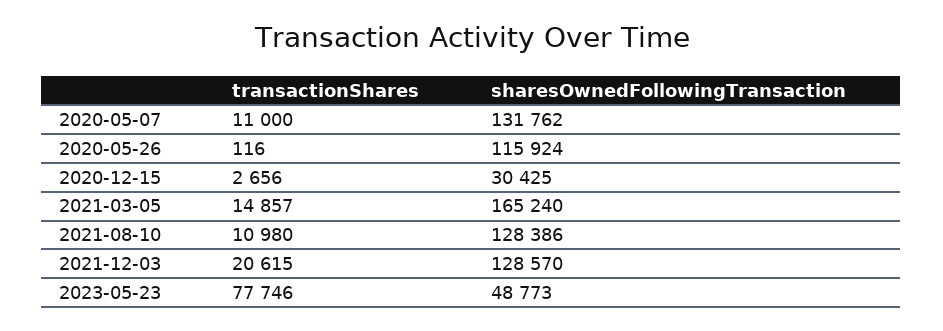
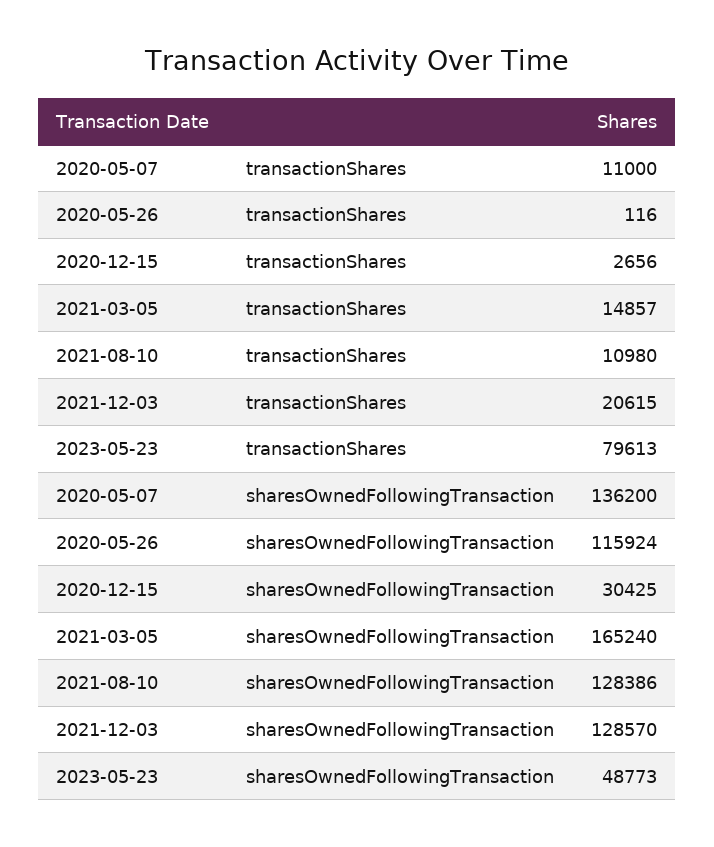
  {
    "transactionShares": {
      "2020-05-07": 11000,
      "2020-05-26": 116,
      "2020-12-15": 2656,
      "2021-03-05": 14857,
      "2021-08-10": 10980,
      "2021-12-03": 20615,
-     "2023-05-23": 77746
+     "2023-05-23": 79613
    },
    "sharesOwnedFollowingTransaction": {
-     "2020-05-07": 131762,
+     "2020-05-07": 136200,
      "2020-05-26": 115924,
      "2020-12-15": 30425,
      "2021-03-05": 165240,
      "2021-08-10": 128386,
      "2021-12-03": 128570,
      "2023-05-23": 48773
    }
  }

